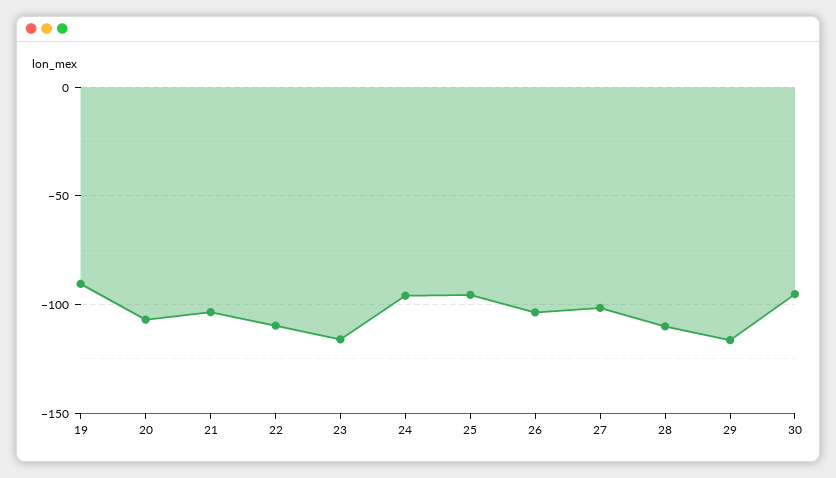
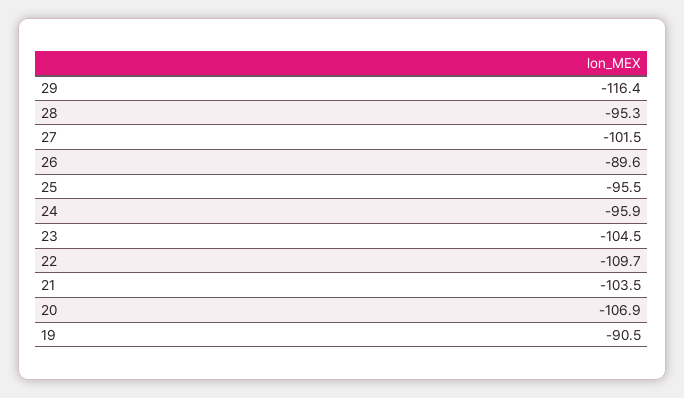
  {
    "19": -90.5,
    "20": -106.9,
    "21": -103.5,
    "22": -109.7,
-   "23": -115,
+   "23": -104.5,
    "24": -95.9,
    "25": -95.5,
-   "26": -105,
+   "26": -89.6,
    "27": -101.5,
-   "28": -110,
+   "28": -95.3,
-   "29": -116.4,
+   "29": -116.4
-   "30": -95
  }

